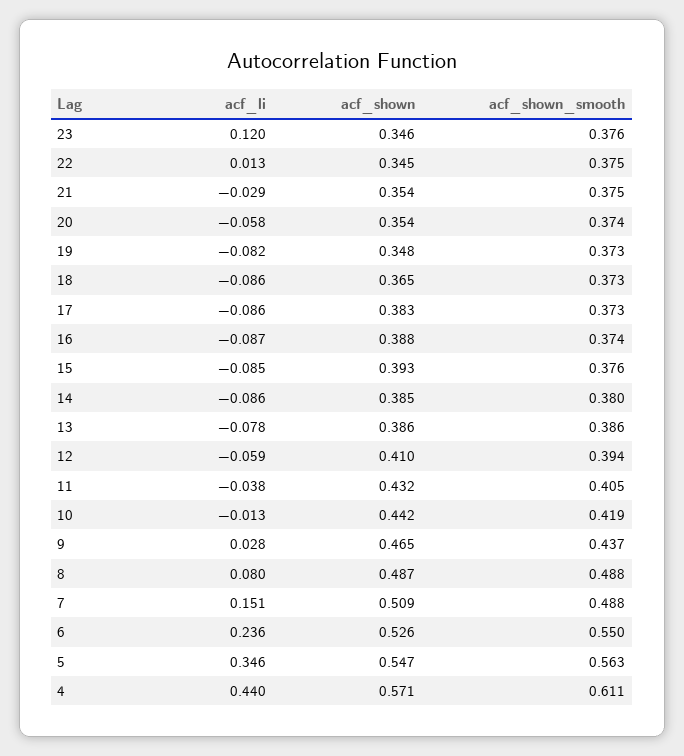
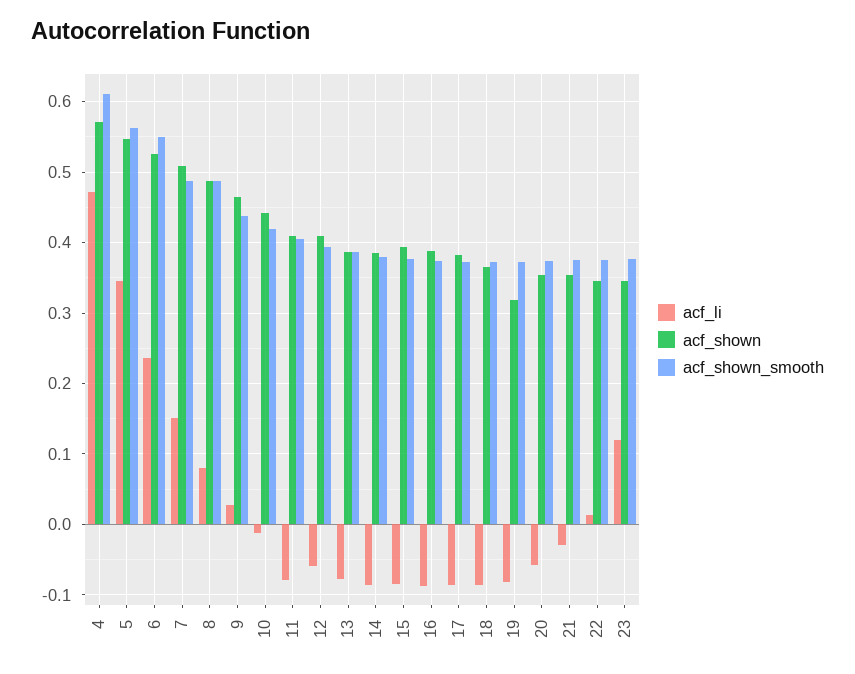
  {
    "acf_li": {
      "23": 0.12,
      "22": 0.013,
      "21": -0.029,
      "20": -0.058,
      "19": -0.082,
      "18": -0.086,
      "17": -0.086,
      "16": -0.087,
      "15": -0.085,
      "14": -0.086,
      "13": -0.078,
      "12": -0.059,
-     "11": -0.038,
+     "11": -0.08,
      "10": -0.013,
      "9": 0.028,
      "8": 0.08,
      "7": 0.151,
      "6": 0.236,
      "5": 0.346,
-     "4": 0.44
+     "4": 0.47
    },
    "acf_shown": {
      "23": 0.346,
      "22": 0.345,
      "21": 0.354,
      "20": 0.354,
-     "19": 0.348,
+     "19": 0.32,
      "18": 0.365,
      "17": 0.383,
      "16": 0.388,
      "15": 0.393,
      "14": 0.385,
      "13": 0.386,
      "12": 0.41,
-     "11": 0.432,
+     "11": 0.41,
      "10": 0.442,
      "9": 0.465,
      "8": 0.487,
      "7": 0.509,
      "6": 0.526,
      "5": 0.547,
      "4": 0.571
    },
    "acf_shown_smooth": {
      "23": 0.376,
      "22": 0.375,
      "21": 0.375,
      "20": 0.374,
      "19": 0.373,
      "18": 0.373,
      "17": 0.373,
      "16": 0.374,
      "15": 0.376,
      "14": 0.38,
      "13": 0.386,
      "12": 0.394,
      "11": 0.405,
      "10": 0.419,
      "9": 0.437,
      "8": 0.488,
      "7": 0.488,
      "6": 0.55,
      "5": 0.563,
      "4": 0.611
    }
  }

